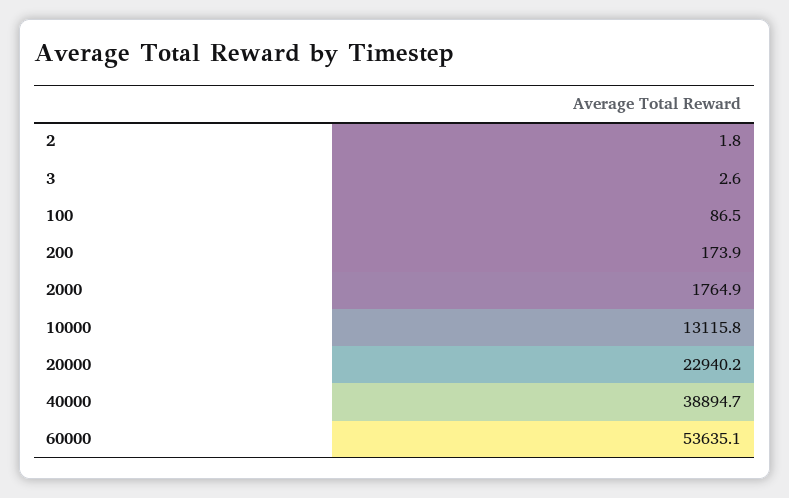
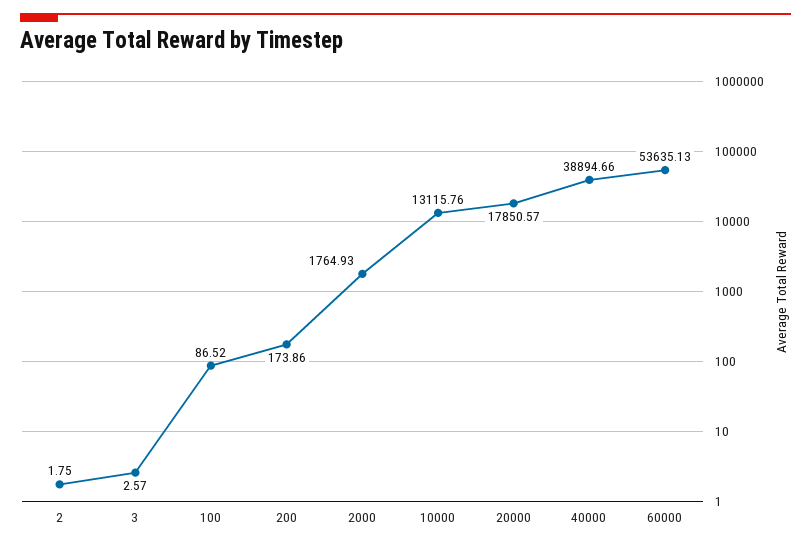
  {
    "2": 1.75,
    "3": 2.57,
    "100": 86.52,
    "200": 173.86,
    "2000": 1764.93,
    "10000": 13115.76,
-   "20000": 22940.2,
+   "20000": 17850.57,
    "40000": 38894.66,
    "60000": 53635.13
  }

